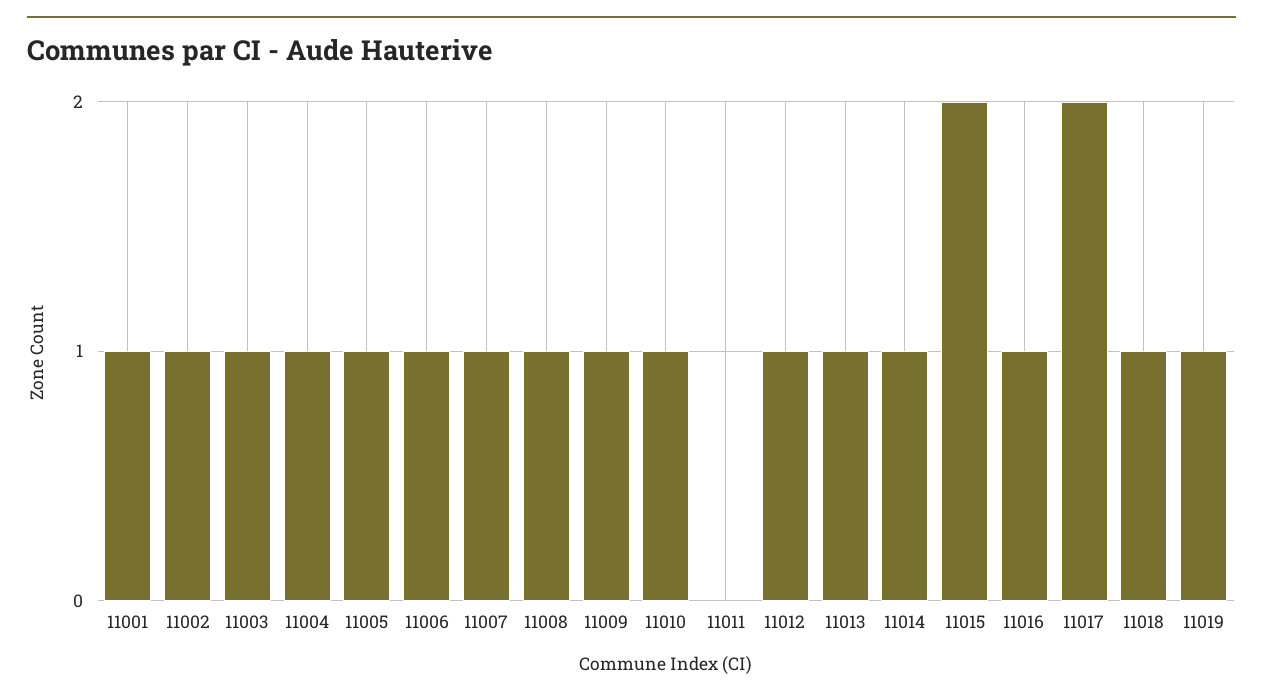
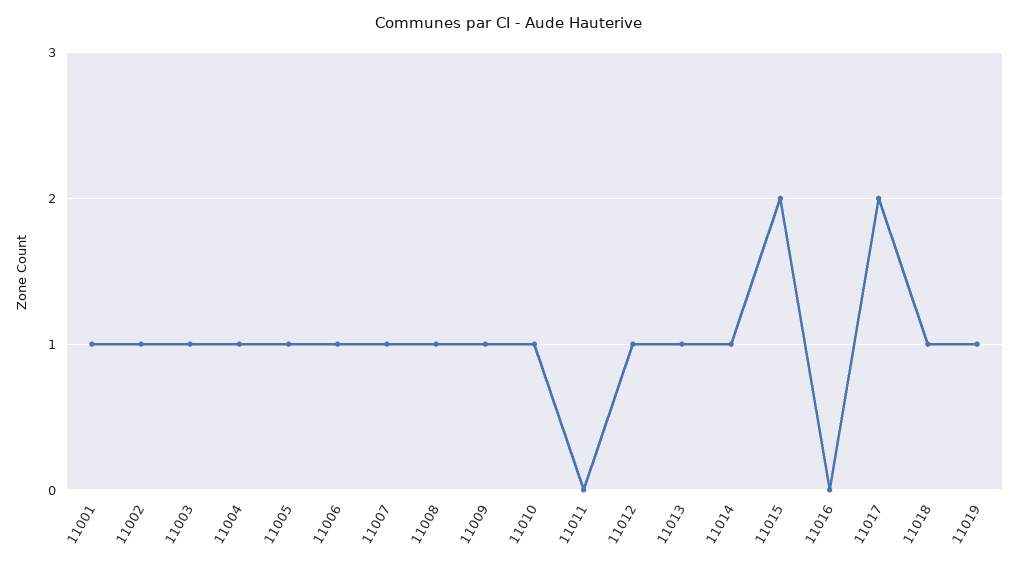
  {
    "11001": 1,
    "11002": 1,
    "11003": 1,
    "11004": 1,
    "11005": 1,
    "11006": 1,
    "11007": 1,
    "11008": 1,
    "11009": 1,
    "11010": 1,
    "11011": 0,
    "11012": 1,
    "11013": 1,
    "11014": 1,
    "11015": 2,
-   "11016": 1,
+   "11016": 0,
    "11017": 2,
    "11018": 1,
    "11019": 1
  }

